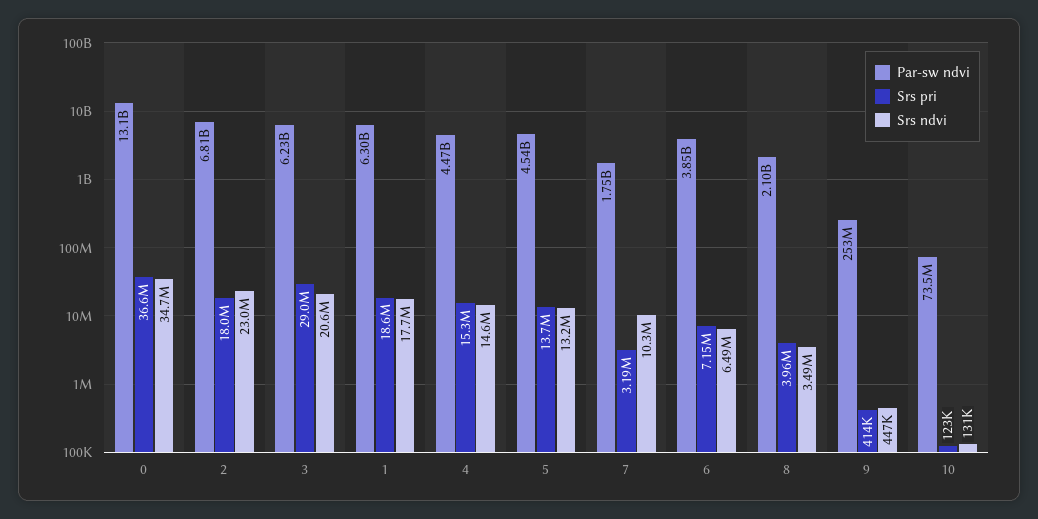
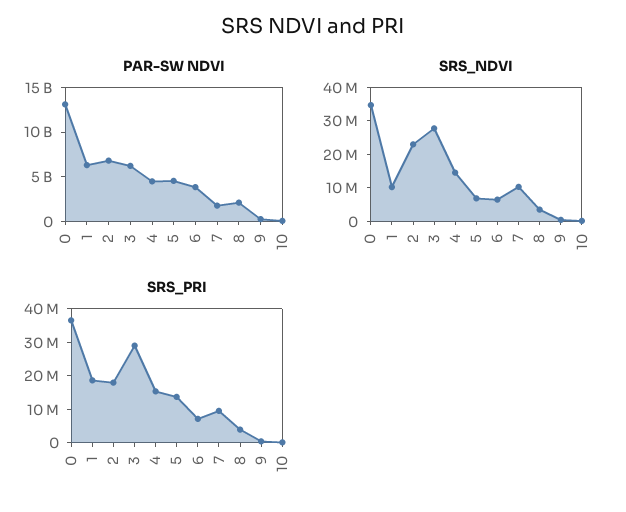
  {
    "Par-sw ndvi": {
      "0": 13100000000,
      "2": 6810000000,
      "3": 6230000000,
      "1": 6300000000,
      "4": 4470000000,
      "5": 4540000000,
      "7": 1750000000,
      "6": 3850000000,
      "8": 2100000000,
      "9": 253000000,
      "10": 73500000
    },
    "Srs pri": {
      "0": 36600000,
      "2": 18000000,
      "3": 29000000,
      "1": 18600000,
      "4": 15300000,
      "5": 13700000,
-     "7": 3190000,
+     "7": 10000000,
      "6": 7150000,
      "8": 3960000,
      "9": 414000,
      "10": 123000
    },
    "Srs ndvi": {
      "0": 34700000,
      "2": 23000000,
-     "3": 20600000,
+     "3": 27500000,
-     "1": 17700000,
+     "1": 10000000,
      "4": 14600000,
-     "5": 13200000,
+     "5": 7500000,
      "7": 10300000,
      "6": 6490000,
      "8": 3490000,
      "9": 447000,
      "10": 131000
    }
  }

